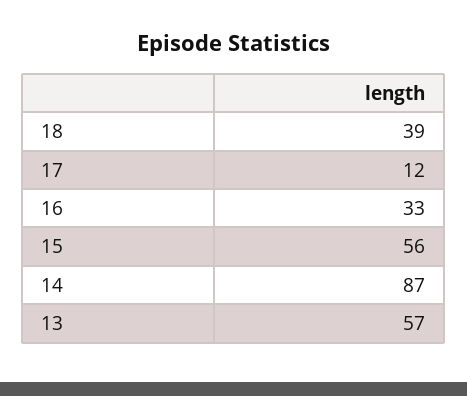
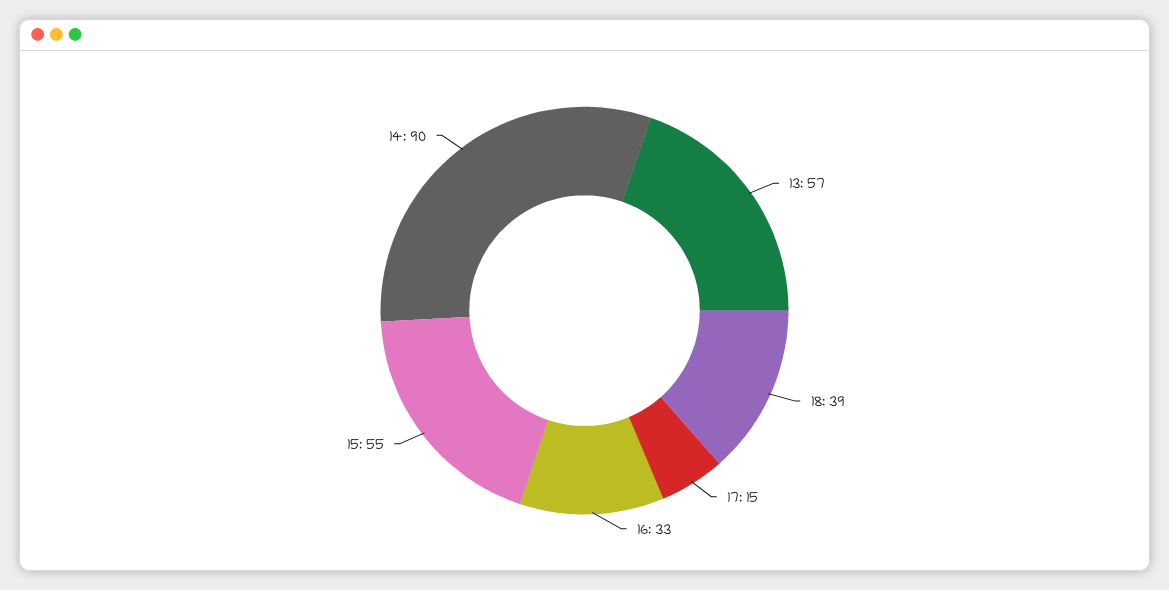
  {
    "18": 39,
-   "17": 12,
+   "17": 15,
    "16": 33,
-   "15": 56,
+   "15": 55,
-   "14": 87,
+   "14": 90,
    "13": 57
  }

